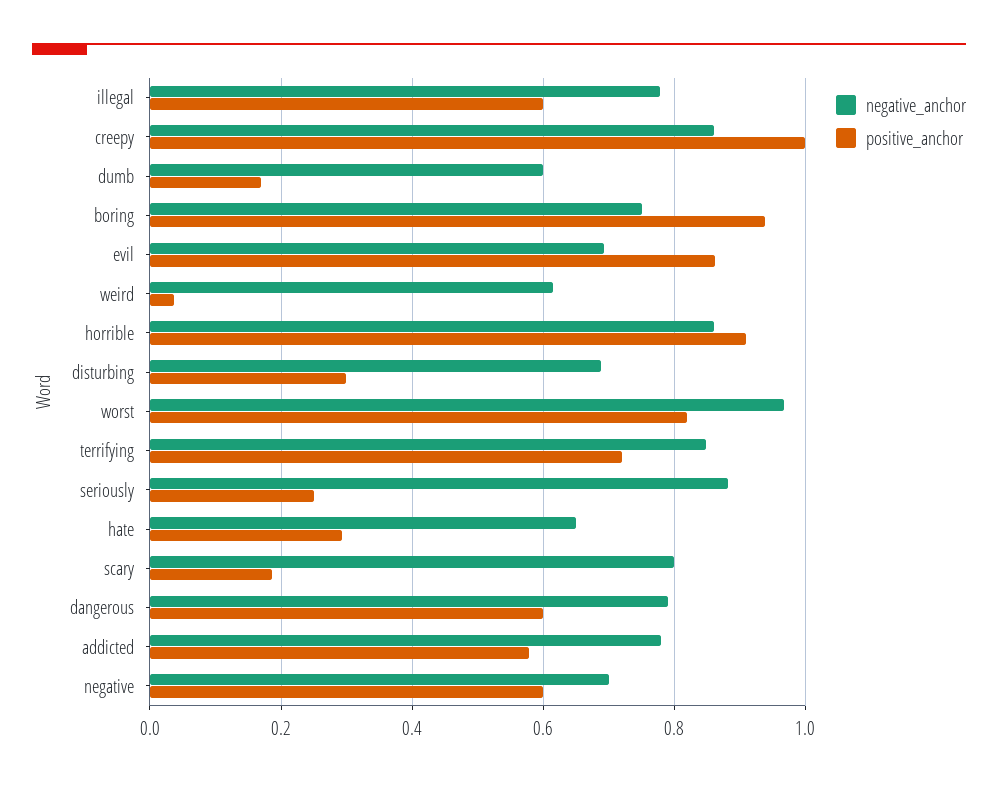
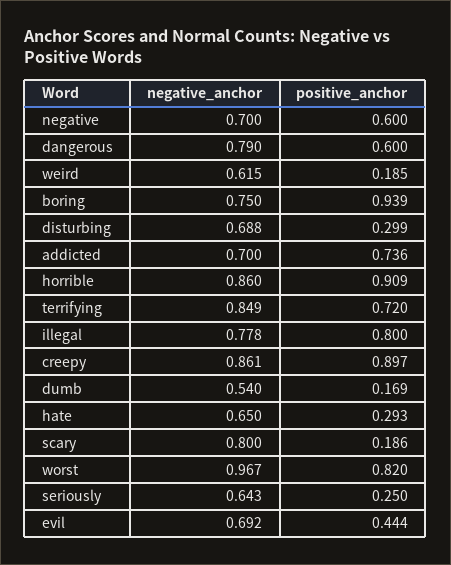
  {
    "negative_anchor": {
      "illegal": 0.778,
      "creepy": 0.861,
-     "dumb": 0.6,
+     "dumb": 0.54,
      "boring": 0.75,
      "evil": 0.692,
      "weird": 0.615,
      "horrible": 0.86,
      "disturbing": 0.688,
      "worst": 0.967,
      "terrifying": 0.849,
-     "seriously": 0.88,
+     "seriously": 0.643,
      "hate": 0.65,
      "scary": 0.8,
      "dangerous": 0.79,
-     "addicted": 0.78,
+     "addicted": 0.7,
      "negative": 0.7
    },
    "positive_anchor": {
-     "illegal": 0.6,
+     "illegal": 0.8,
-     "creepy": 1,
+     "creepy": 0.897,
      "dumb": 0.169,
      "boring": 0.939,
-     "evil": 0.86,
+     "evil": 0.444,
-     "weird": 0.04,
+     "weird": 0.185,
      "horrible": 0.909,
      "disturbing": 0.299,
      "worst": 0.82,
      "terrifying": 0.72,
      "seriously": 0.25,
      "hate": 0.293,
      "scary": 0.186,
      "dangerous": 0.6,
-     "addicted": 0.58,
+     "addicted": 0.736,
      "negative": 0.6
    }
  }

